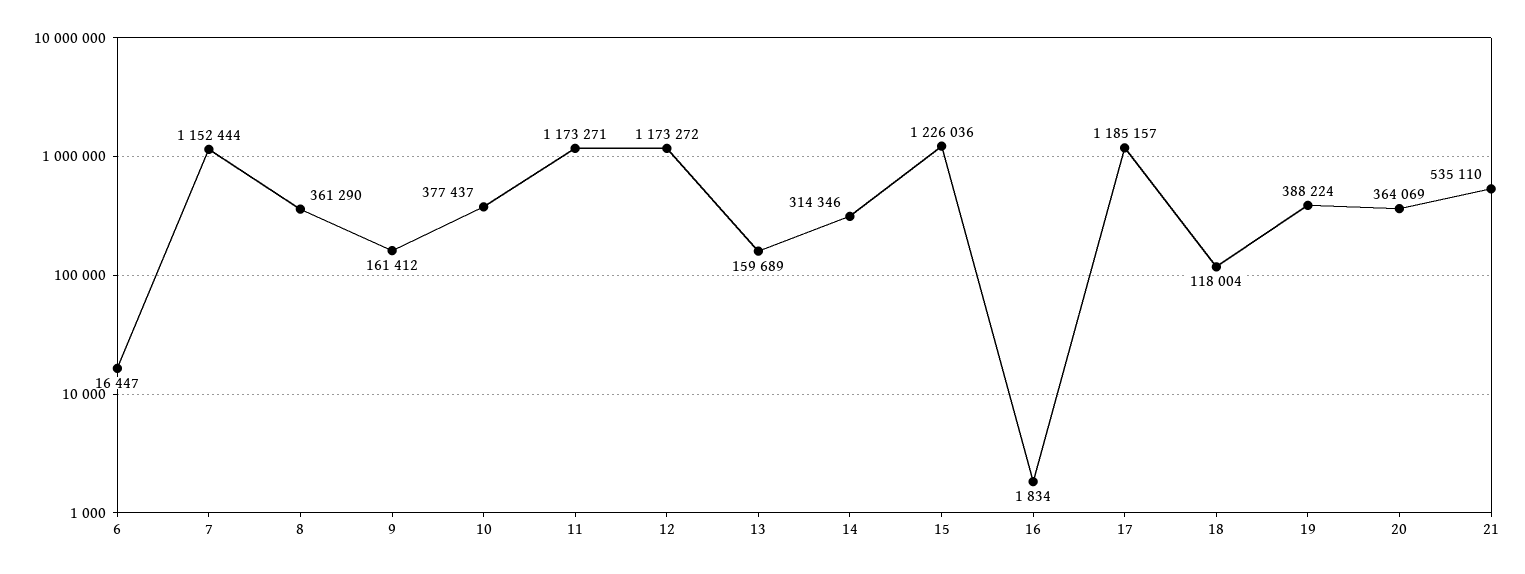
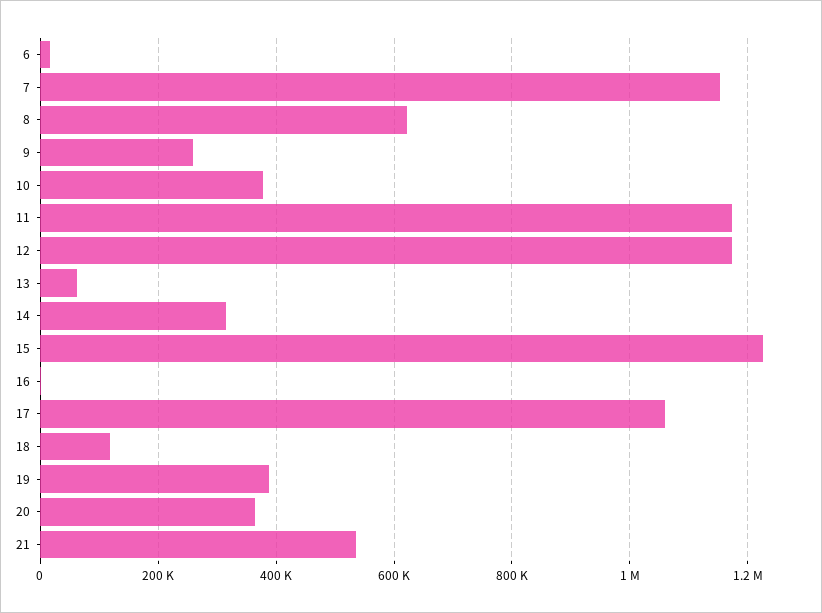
  {
    "6": 16447,
    "7": 1152444,
-   "8": 361290,
+   "8": 620000,
-   "9": 161412,
+   "9": 260000,
    "10": 377437,
    "11": 1173271,
    "12": 1173272,
-   "13": 159689,
+   "13": 60000,
    "14": 314346,
    "15": 1226036,
    "16": 1834,
-   "17": 1185157,
+   "17": 1060000,
    "18": 118004,
    "19": 388224,
    "20": 364069,
    "21": 535110
  }

